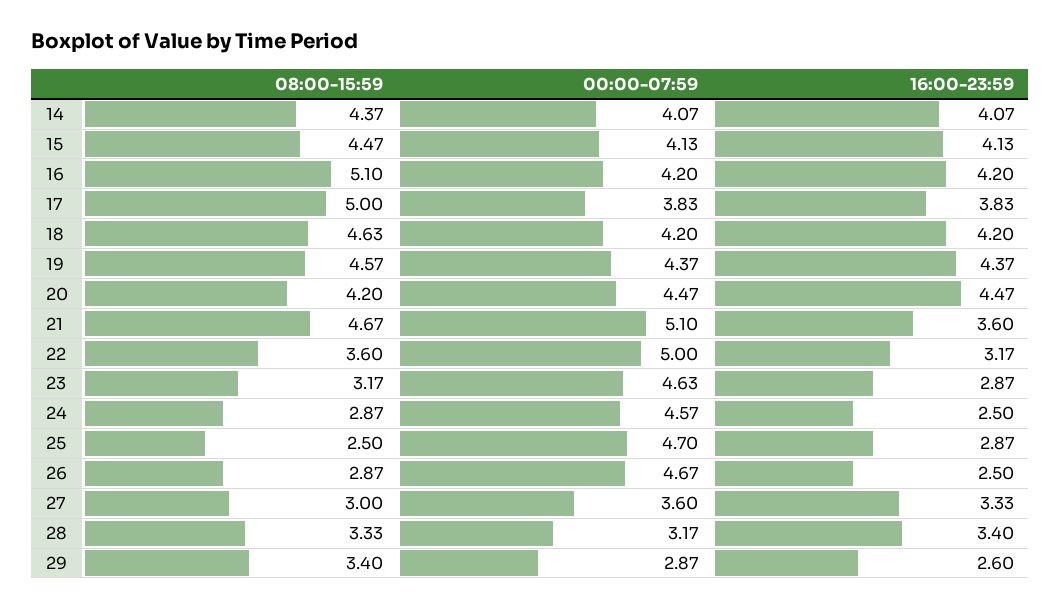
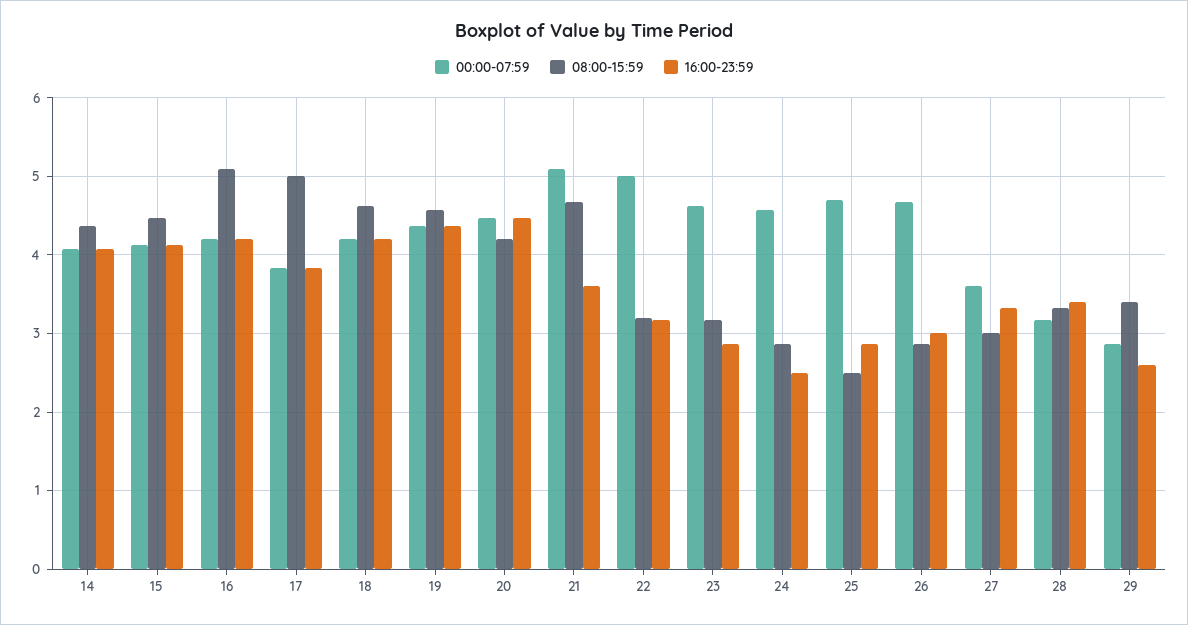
  {
    "08:00-15:59": {
      "14": 4.37,
      "15": 4.47,
      "16": 5.1,
      "17": 5,
      "18": 4.63,
      "19": 4.57,
      "20": 4.2,
      "21": 4.67,
-     "22": 3.6,
+     "22": 3.2,
      "23": 3.17,
      "24": 2.87,
      "25": 2.5,
      "26": 2.87,
      "27": 3,
      "28": 3.33,
      "29": 3.4
    },
    "00:00-07:59": {
      "14": 4.07,
      "15": 4.13,
      "16": 4.2,
      "17": 3.83,
      "18": 4.2,
      "19": 4.37,
      "20": 4.47,
      "21": 5.1,
      "22": 5,
      "23": 4.63,
      "24": 4.57,
      "25": 4.7,
      "26": 4.67,
      "27": 3.6,
      "28": 3.17,
      "29": 2.87
    },
    "16:00-23:59": {
      "14": 4.07,
      "15": 4.13,
      "16": 4.2,
      "17": 3.83,
      "18": 4.2,
      "19": 4.37,
      "20": 4.47,
      "21": 3.6,
      "22": 3.17,
      "23": 2.87,
      "24": 2.5,
      "25": 2.87,
-     "26": 2.5,
+     "26": 3,
      "27": 3.33,
      "28": 3.4,
      "29": 2.6
    }
  }

